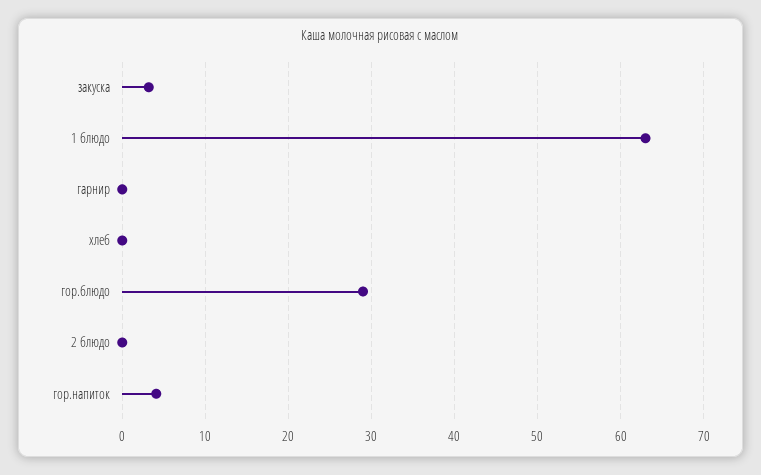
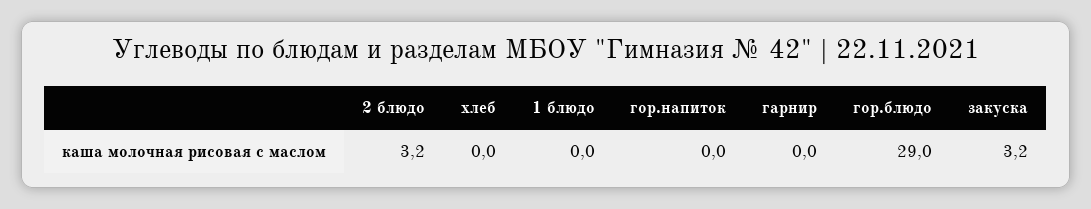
  {
    "закуска": 3.2,
-   "1 блюдо": 63,
+   "1 блюдо": 0,
    "гарнир": 0,
    "хлеб": 0,
    "гор.блюдо": 29,
-   "2 блюдо": 0,
+   "2 блюдо": 3.2,
-   "гор.напиток": 4
+   "гор.напиток": 0
  }

